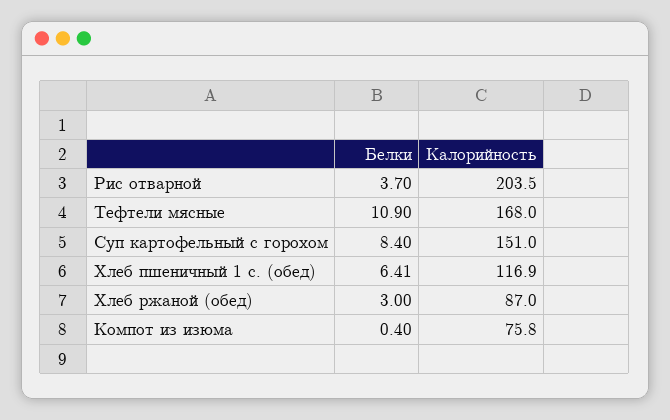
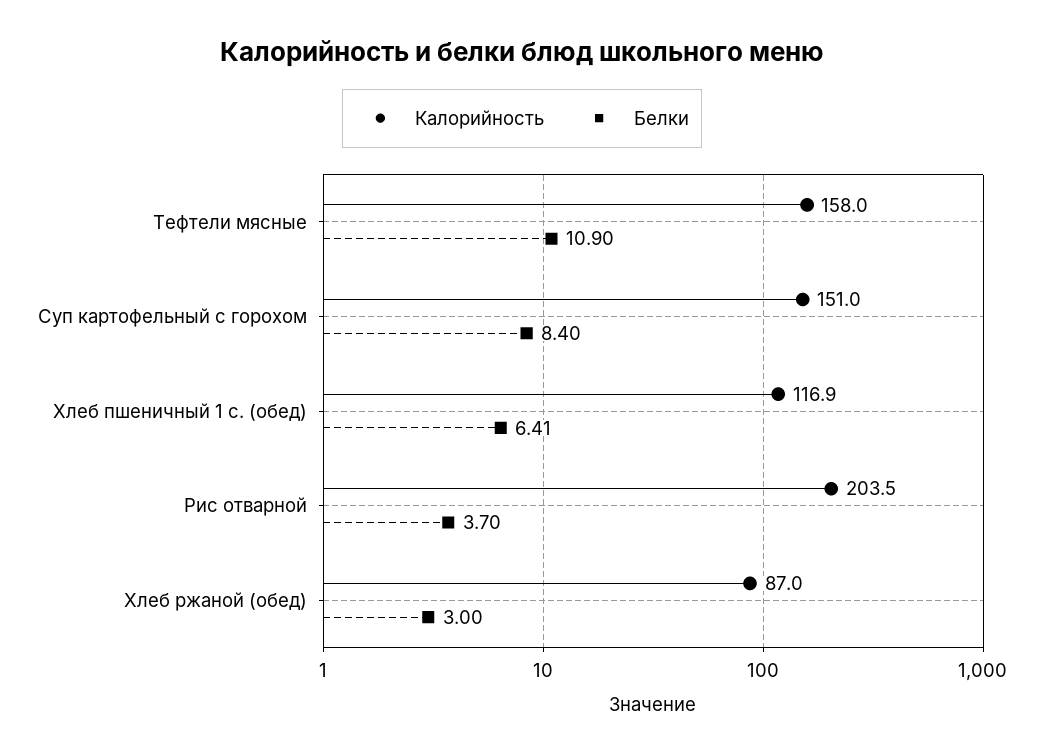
  {
    "Белки": {
      "Рис отварной": 3.7,
      "Тефтели мясные": 10.9,
      "Суп картофельный с горохом": 8.4,
      "Хлеб пшеничный 1 с. (обед)": 6.41,
-     "Хлеб ржаной (обед)": 3,
+     "Хлеб ржаной (обед)": 3
-     "Компот из изюма": 0.4
    },
    "Калорийность": {
      "Рис отварной": 203.5,
-     "Тефтели мясные": 168,
+     "Тефтели мясные": 158,
      "Суп картофельный с горохом": 151,
      "Хлеб пшеничный 1 с. (обед)": 116.9,
-     "Хлеб ржаной (обед)": 87,
+     "Хлеб ржаной (обед)": 87
-     "Компот из изюма": 75.8
    }
  }

